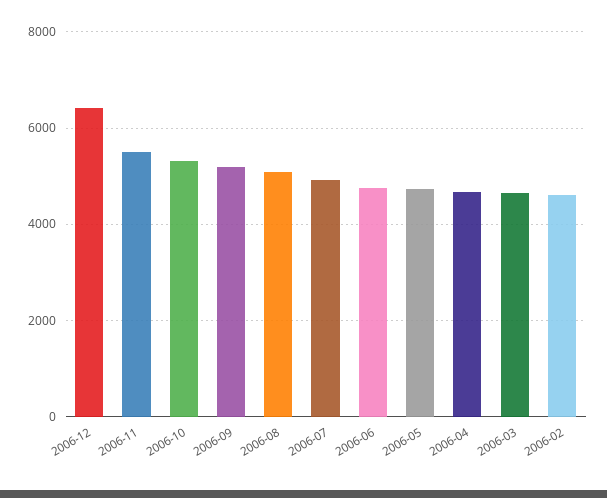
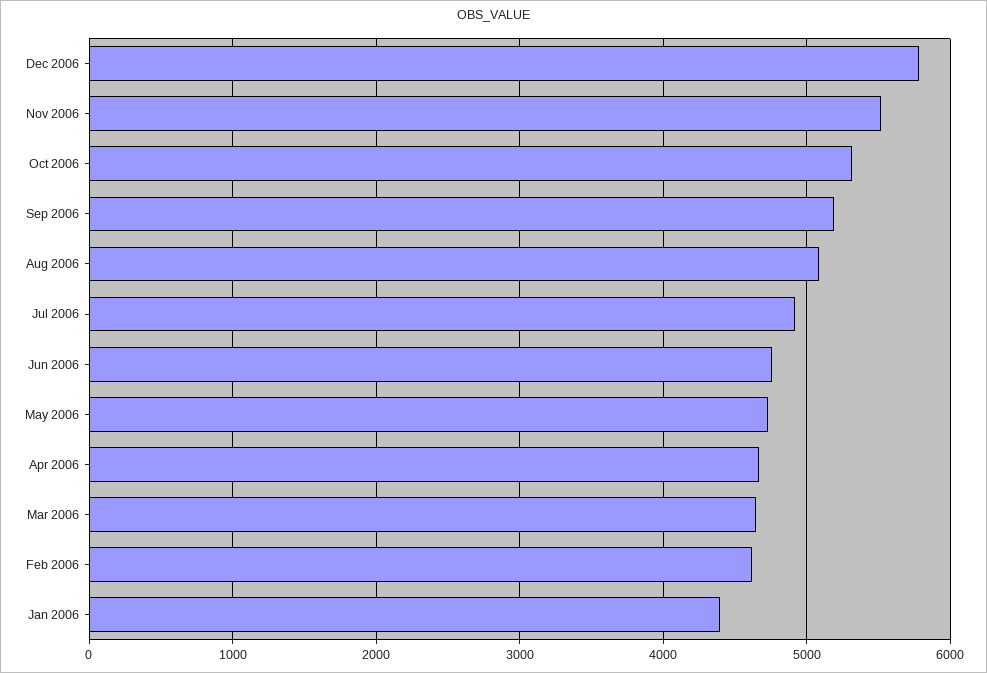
  {
-   "2006-12": 6400,
+   "2006-12": 5800,
    "2006-11": 5500,
    "2006-10": 5300,
    "2006-09": 5200,
    "2006-08": 5100,
    "2006-07": 4900,
    "2006-06": 4800,
    "2006-05": 4700,
    "2006-04": 4700,
    "2006-03": 4600,
-   "2006-02": 4600
+   "2006-02": 4600,
+   "Jan 2006": 4400
  }

